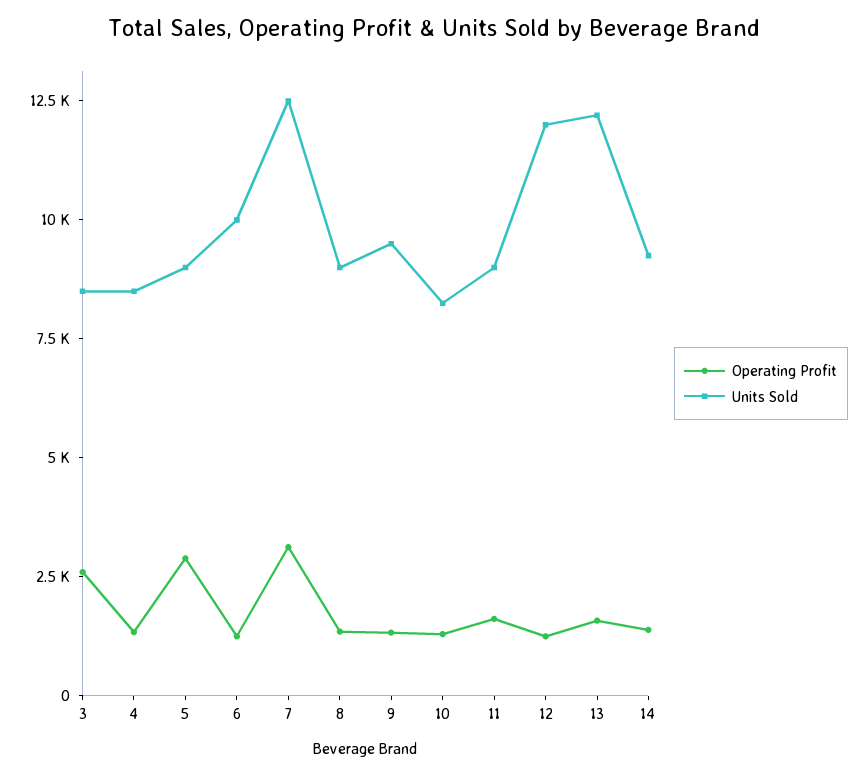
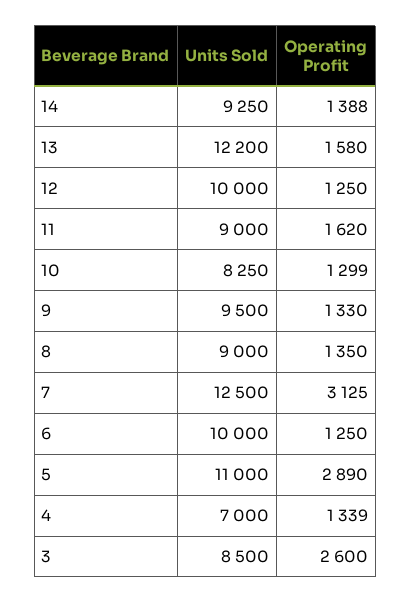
  {
    "Operating Profit": {
      "3": 2600,
      "4": 1339,
      "5": 2890,
      "6": 1250,
      "7": 3125,
      "8": 1350,
      "9": 1330,
      "10": 1299,
      "11": 1620,
      "12": 1250,
      "13": 1580,
      "14": 1388
    },
    "Units Sold": {
      "3": 8500,
-     "4": 8500,
+     "4": 7000,
-     "5": 9000,
+     "5": 11000,
      "6": 10000,
      "7": 12500,
      "8": 9000,
      "9": 9500,
      "10": 8250,
      "11": 9000,
-     "12": 12000,
+     "12": 10000,
      "13": 12200,
      "14": 9250
    }
  }

